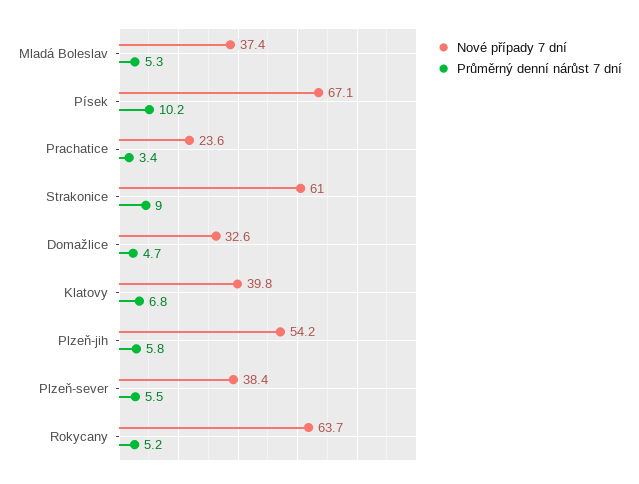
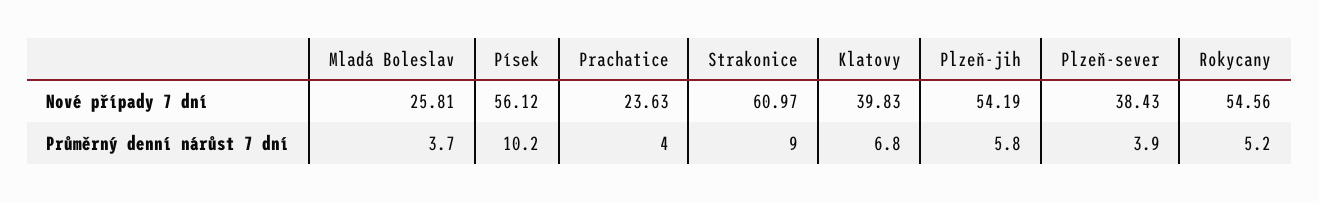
  {
    "Nové případy 7 dní": {
-     "Mladá Boleslav": 37.4,
+     "Mladá Boleslav": 25.81,
-     "Písek": 67.1,
+     "Písek": 56.12,
      "Prachatice": 23.63,
      "Strakonice": 60.97,
-     "Domažlice": 32.6,
      "Klatovy": 39.83,
      "Plzeň-jih": 54.19,
      "Plzeň-sever": 38.43,
-     "Rokycany": 63.7
+     "Rokycany": 54.56
    },
    "Průměrný denní nárůst 7 dní": {
-     "Mladá Boleslav": 5.3,
+     "Mladá Boleslav": 3.7,
      "Písek": 10.2,
-     "Prachatice": 3.4,
+     "Prachatice": 4,
      "Strakonice": 9,
-     "Domažlice": 4.7,
      "Klatovy": 6.8,
      "Plzeň-jih": 5.8,
-     "Plzeň-sever": 5.5,
+     "Plzeň-sever": 3.9,
      "Rokycany": 5.2
    }
  }

